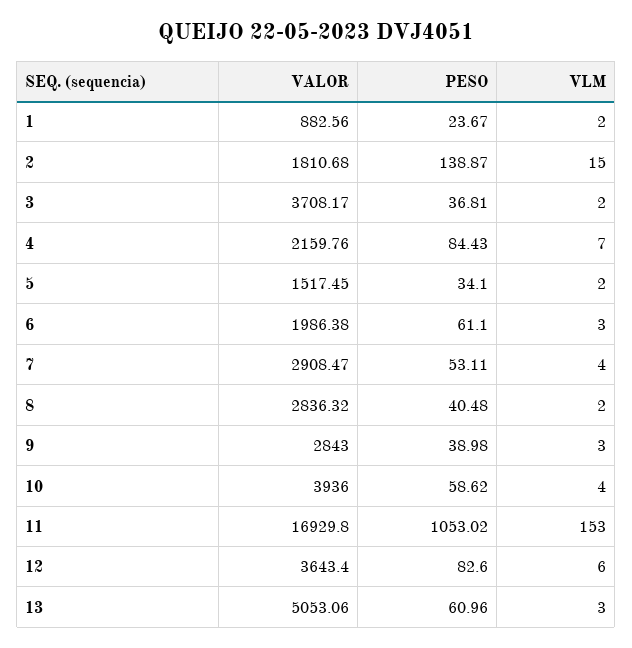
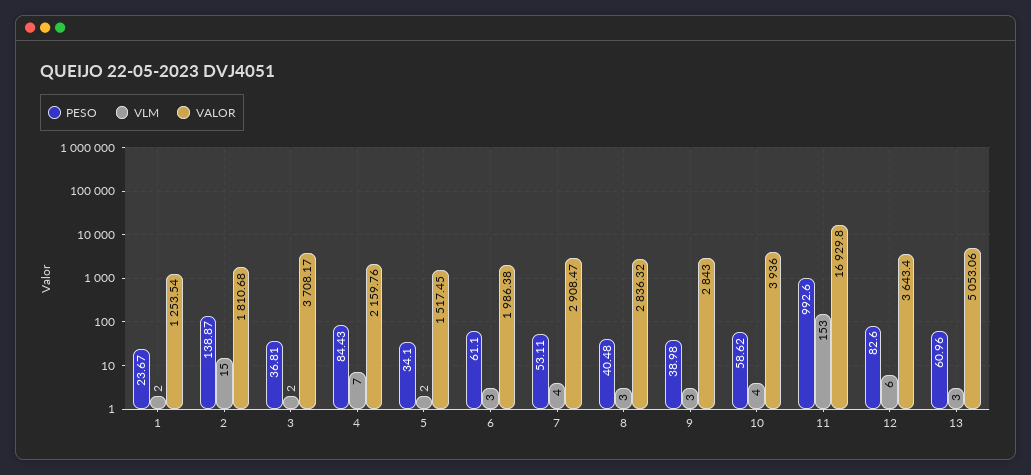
  {
    "VALOR": {
-     "1": 882.56,
+     "1": 1253.54,
      "2": 1810.68,
      "3": 3708.17,
      "4": 2159.76,
      "5": 1517.45,
      "6": 1986.38,
      "7": 2908.47,
      "8": 2836.32,
      "9": 2843,
      "10": 3936,
      "11": 16929.8,
      "12": 3643.4,
      "13": 5053.06
    },
    "PESO": {
      "1": 23.67,
      "2": 138.87,
      "3": 36.81,
      "4": 84.43,
      "5": 34.1,
      "6": 61.1,
      "7": 53.11,
      "8": 40.48,
      "9": 38.98,
      "10": 58.62,
-     "11": 1053.02,
+     "11": 992.6,
      "12": 82.6,
      "13": 60.96
    },
    "VLM": {
      "1": 2,
      "2": 15,
      "3": 2,
      "4": 7,
      "5": 2,
      "6": 3,
      "7": 4,
-     "8": 2,
+     "8": 3,
      "9": 3,
      "10": 4,
      "11": 153,
      "12": 6,
      "13": 3
    }
  }

